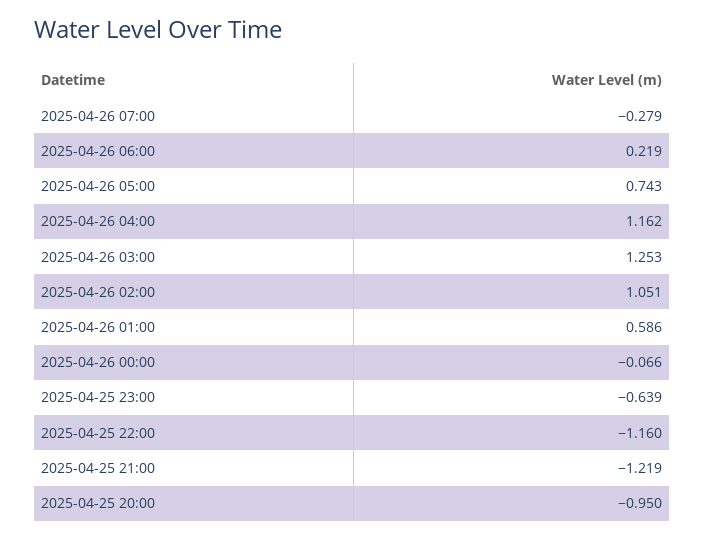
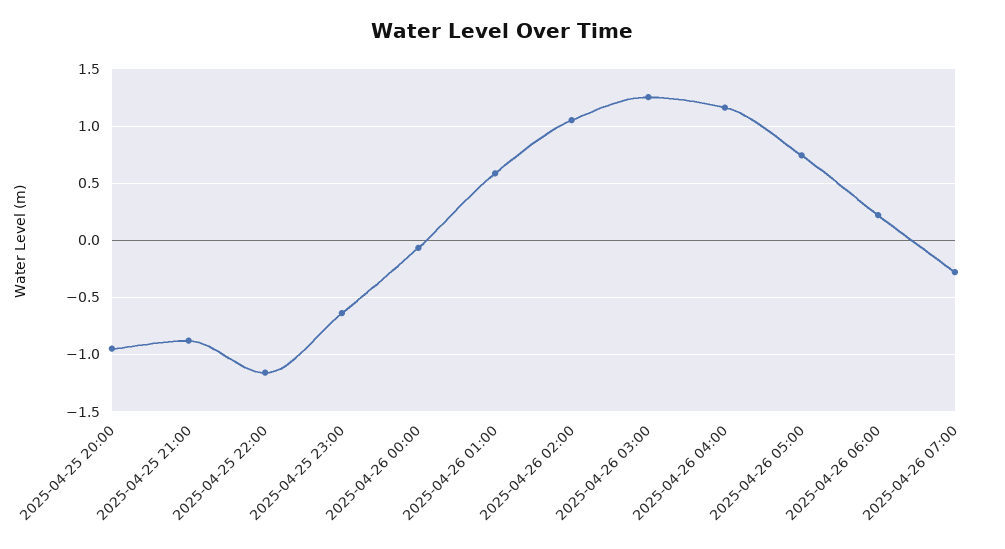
  {
    "2025-04-26 07:00": -0.279,
    "2025-04-26 06:00": 0.219,
    "2025-04-26 05:00": 0.743,
    "2025-04-26 04:00": 1.162,
    "2025-04-26 03:00": 1.253,
    "2025-04-26 02:00": 1.051,
    "2025-04-26 01:00": 0.586,
    "2025-04-26 00:00": -0.066,
    "2025-04-25 23:00": -0.639,
    "2025-04-25 22:00": -1.16,
-   "2025-04-25 21:00": -1.219,
+   "2025-04-25 21:00": -0.9,
    "2025-04-25 20:00": -0.95
  }

